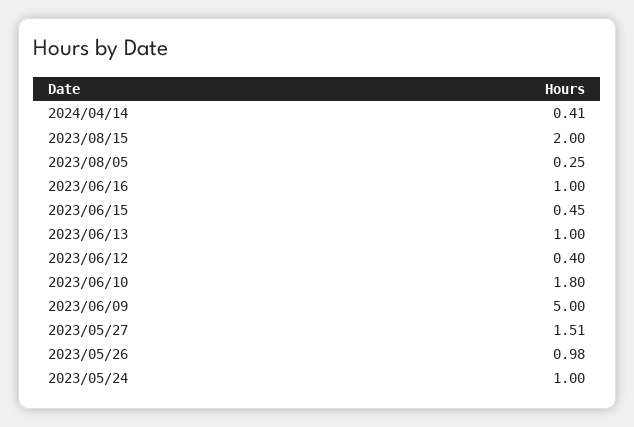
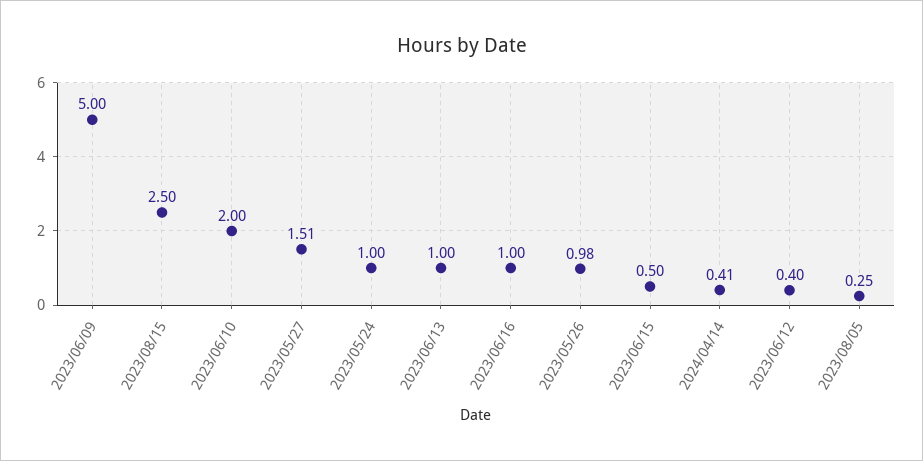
  {
    "2024/04/14": 0.41,
-   "2023/08/15": 2,
+   "2023/08/15": 2.5,
    "2023/08/05": 0.25,
    "2023/06/16": 1,
-   "2023/06/15": 0.45,
+   "2023/06/15": 0.5,
    "2023/06/13": 1,
    "2023/06/12": 0.4,
-   "2023/06/10": 1.8,
+   "2023/06/10": 2,
    "2023/06/09": 5,
    "2023/05/27": 1.51,
    "2023/05/26": 0.98,
    "2023/05/24": 1
  }

